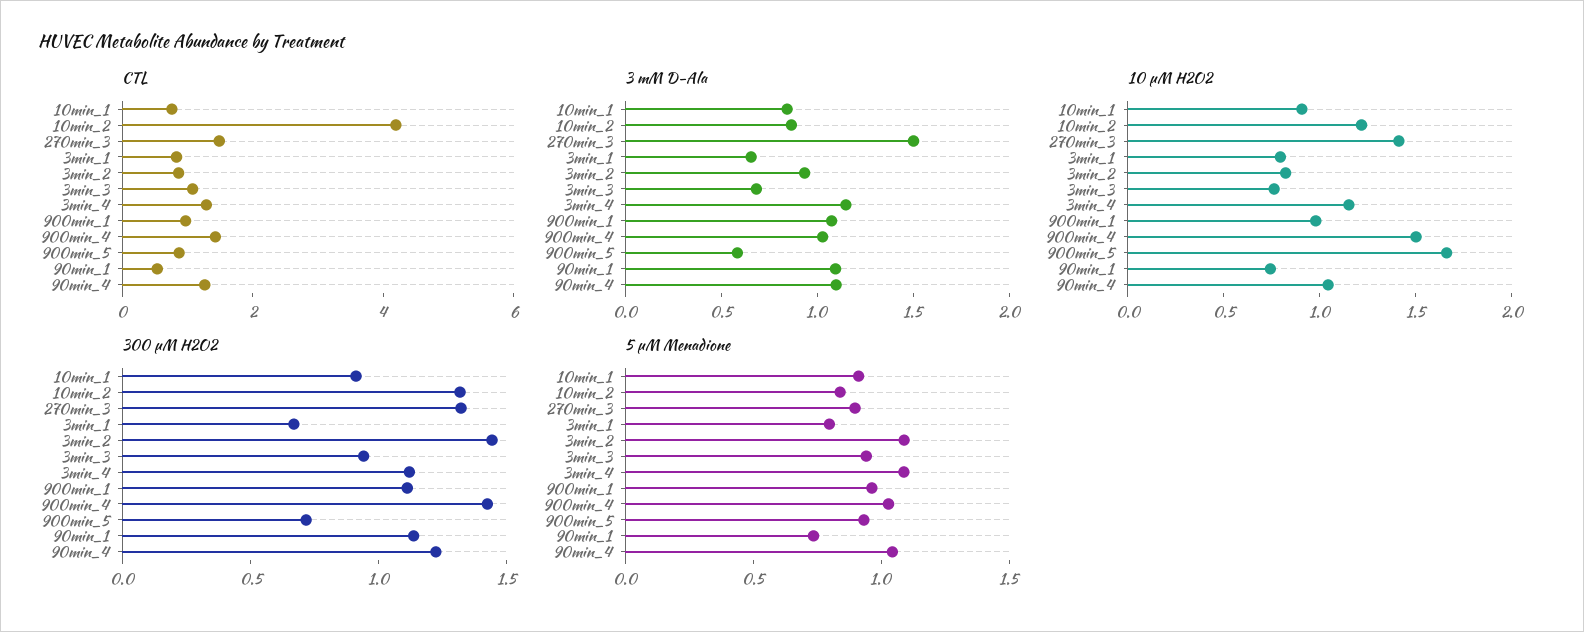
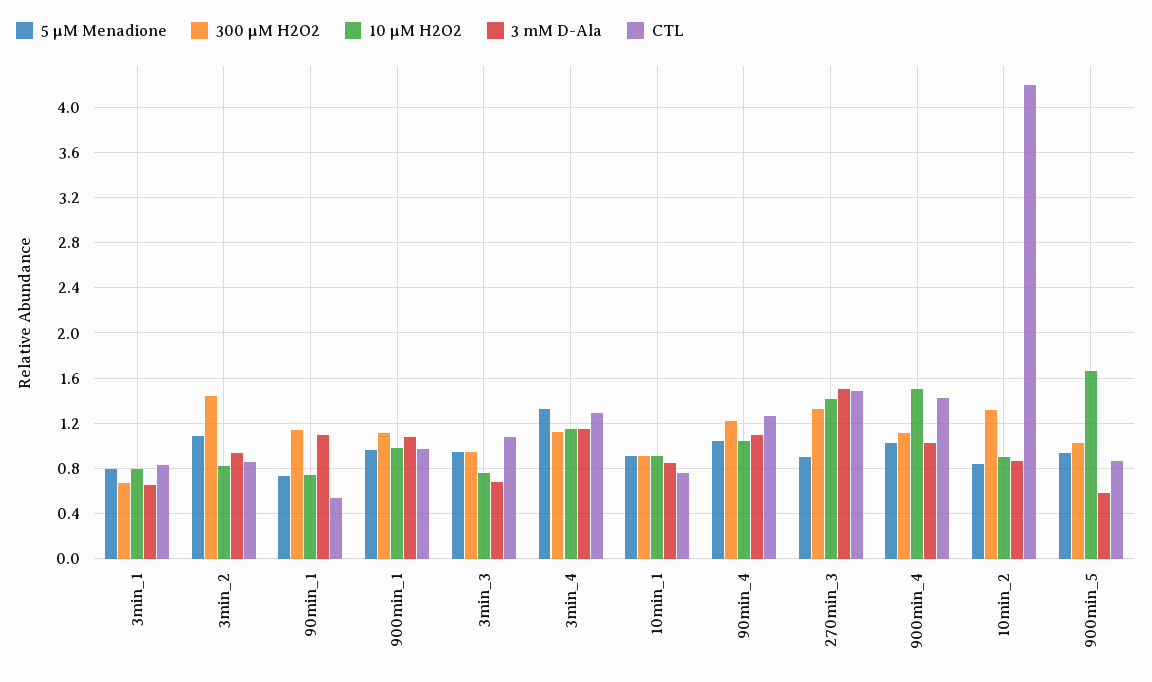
  {
    "CTL": {
      "10min_1": 0.8,
      "10min_2": 4.2,
      "270min_3": 1.5,
      "3min_1": 0.8,
      "3min_2": 0.9,
      "3min_3": 1.1,
      "3min_4": 1.3,
      "900min_1": 1,
      "900min_4": 1.4,
      "900min_5": 0.9,
      "90min_1": 0.5,
      "90min_4": 1.3
    },
    "3 mM D-Ala": {
      "10min_1": 0.8,
      "10min_2": 0.9,
      "270min_3": 1.5,
      "3min_1": 0.7,
      "3min_2": 0.9,
      "3min_3": 0.7,
      "3min_4": 1.2,
      "900min_1": 1.1,
      "900min_4": 1,
      "900min_5": 0.6,
      "90min_1": 1.1,
      "90min_4": 1.1
    },
    "10 µM H2O2": {
      "10min_1": 0.9,
-     "10min_2": 1.2,
+     "10min_2": 0.9,
      "270min_3": 1.4,
      "3min_1": 0.8,
      "3min_2": 0.8,
      "3min_3": 0.8,
      "3min_4": 1.2,
      "900min_1": 1,
      "900min_4": 1.5,
      "900min_5": 1.7,
      "90min_1": 0.7,
      "90min_4": 1
    },
    "300 µM H2O2": {
      "10min_1": 0.9,
      "10min_2": 1.3,
      "270min_3": 1.3,
      "3min_1": 0.7,
      "3min_2": 1.4,
      "3min_3": 0.9,
      "3min_4": 1.1,
      "900min_1": 1.1,
-     "900min_4": 1.4,
+     "900min_4": 1.1,
-     "900min_5": 0.7,
+     "900min_5": 1,
      "90min_1": 1.1,
      "90min_4": 1.2
    },
    "5 µM Menadione": {
      "10min_1": 0.9,
      "10min_2": 0.8,
      "270min_3": 0.9,
      "3min_1": 0.8,
      "3min_2": 1.1,
      "3min_3": 0.9,
-     "3min_4": 1.1,
+     "3min_4": 1.3,
      "900min_1": 1,
      "900min_4": 1,
      "900min_5": 0.9,
      "90min_1": 0.7,
      "90min_4": 1
    }
  }

